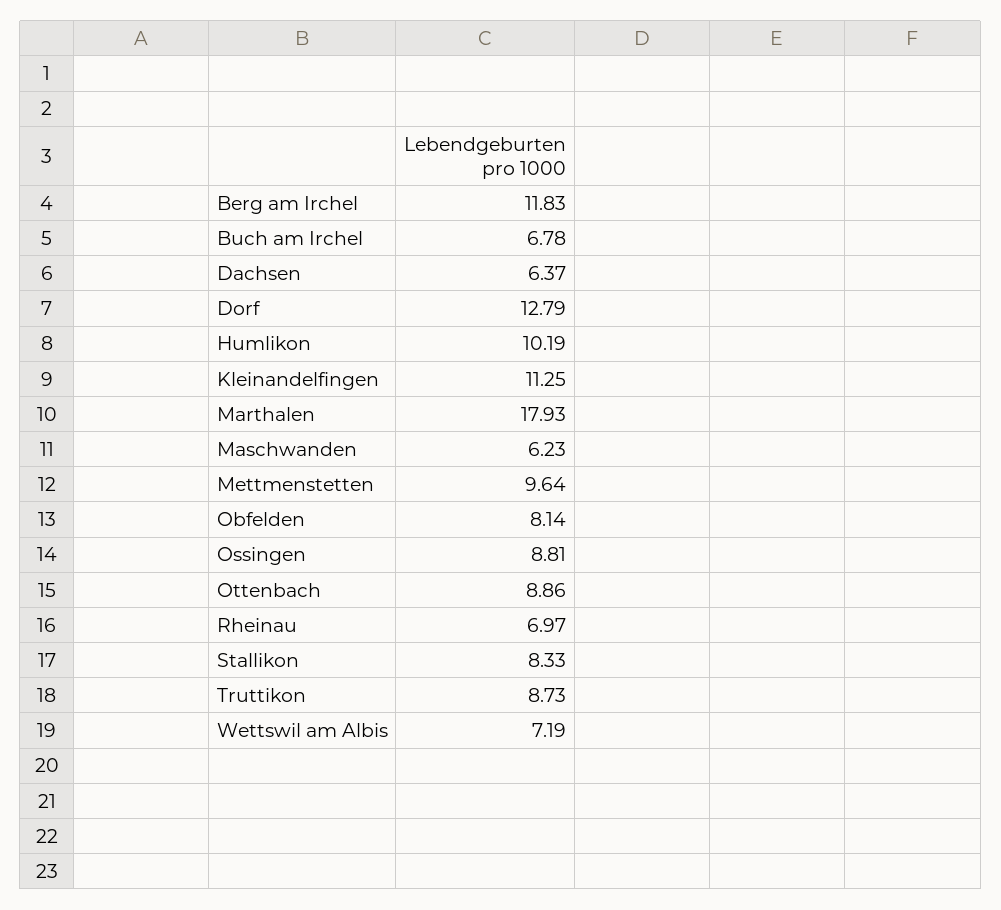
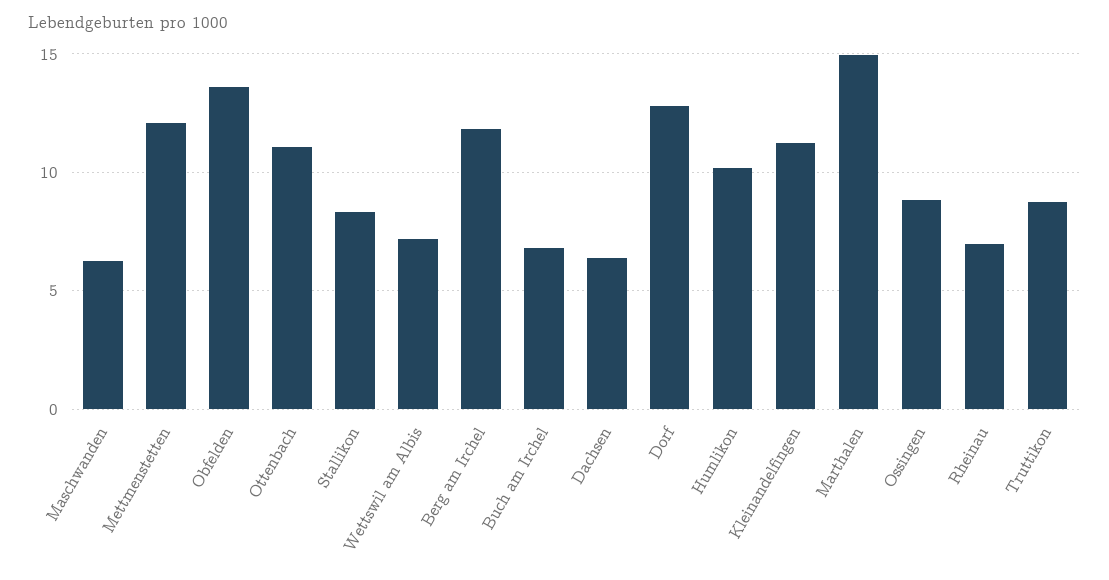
  {
    "Berg am Irchel": 11.83,
    "Buch am Irchel": 6.78,
    "Dachsen": 6.37,
    "Dorf": 12.79,
    "Humlikon": 10.19,
    "Kleinandelfingen": 11.25,
-   "Marthalen": 17.93,
+   "Marthalen": 15,
    "Maschwanden": 6.23,
-   "Mettmenstetten": 9.64,
+   "Mettmenstetten": 12,
-   "Obfelden": 8.14,
+   "Obfelden": 13.5,
    "Ossingen": 8.81,
-   "Ottenbach": 8.86,
+   "Ottenbach": 11,
    "Rheinau": 6.97,
    "Stallikon": 8.33,
    "Truttikon": 8.73,
    "Wettswil am Albis": 7.19
  }

